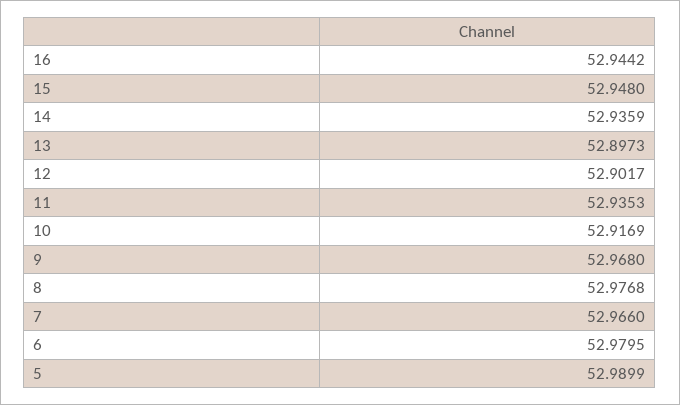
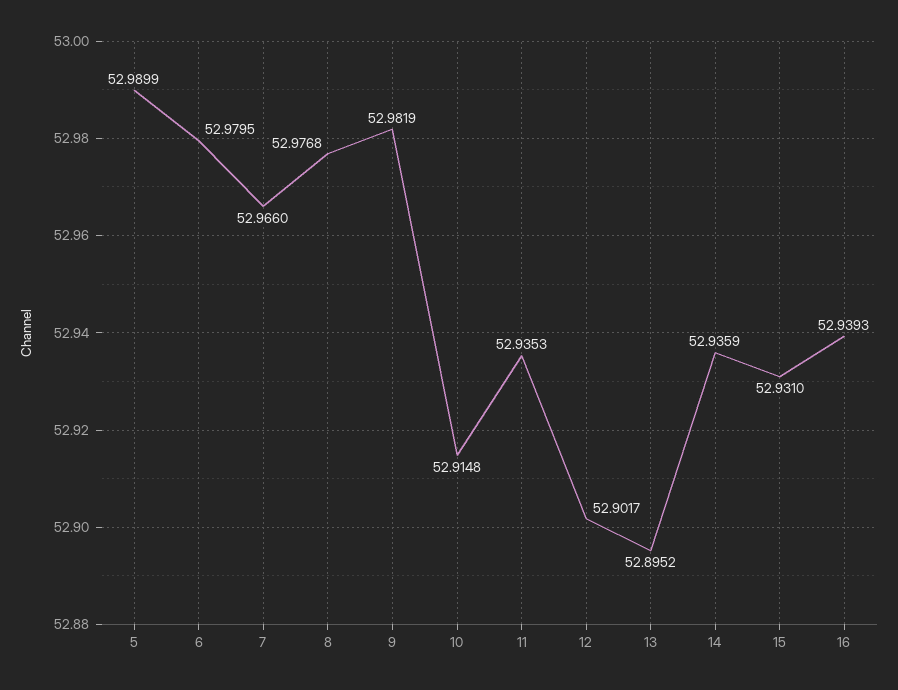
  {
-   "16": 52.9442,
+   "16": 52.9393,
-   "15": 52.948,
+   "15": 52.931,
    "14": 52.9359,
-   "13": 52.8973,
+   "13": 52.8952,
    "12": 52.9017,
    "11": 52.9353,
-   "10": 52.9169,
+   "10": 52.9148,
-   "9": 52.968,
+   "9": 52.9819,
    "8": 52.9768,
    "7": 52.966,
    "6": 52.9795,
    "5": 52.9899
  }

